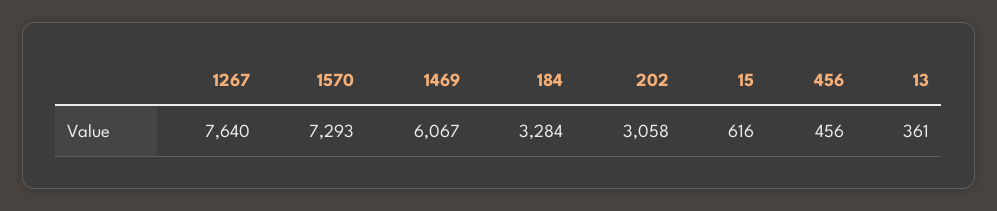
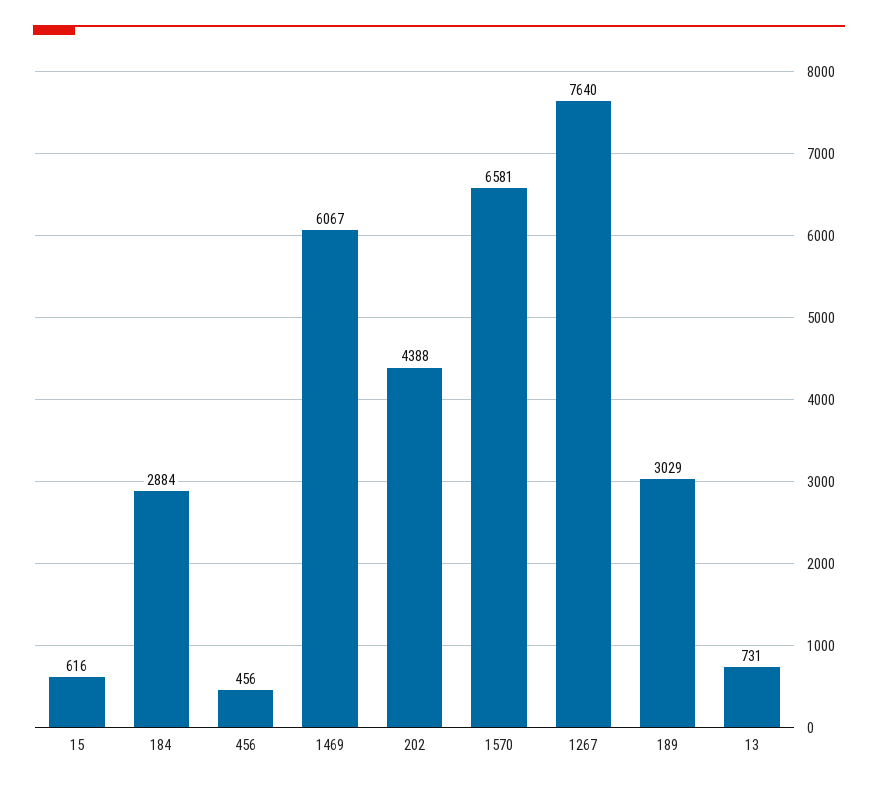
  {
    "1267": 7640,
-   "1570": 7293,
+   "1570": 6581,
    "1469": 6067,
-   "184": 3284,
+   "184": 2884,
-   "202": 3058,
+   "202": 4388,
    "15": 616,
    "456": 456,
-   "13": 361
+   "13": 731,
+   "189": 3029
  }

